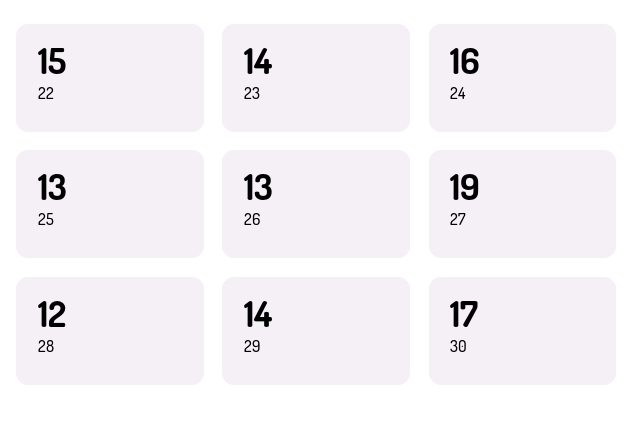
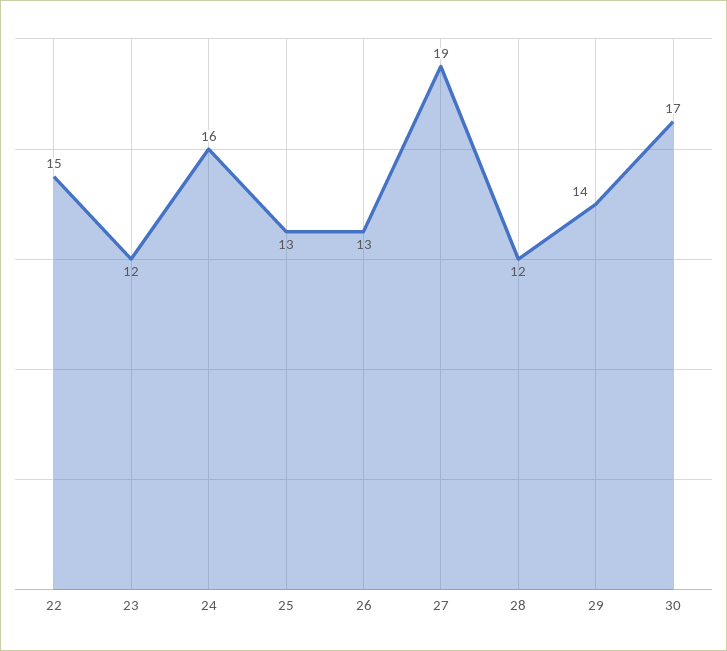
  {
    "22": 15,
-   "23": 14,
+   "23": 12,
    "24": 16,
    "25": 13,
    "26": 13,
    "27": 19,
    "28": 12,
    "29": 14,
    "30": 17
  }

